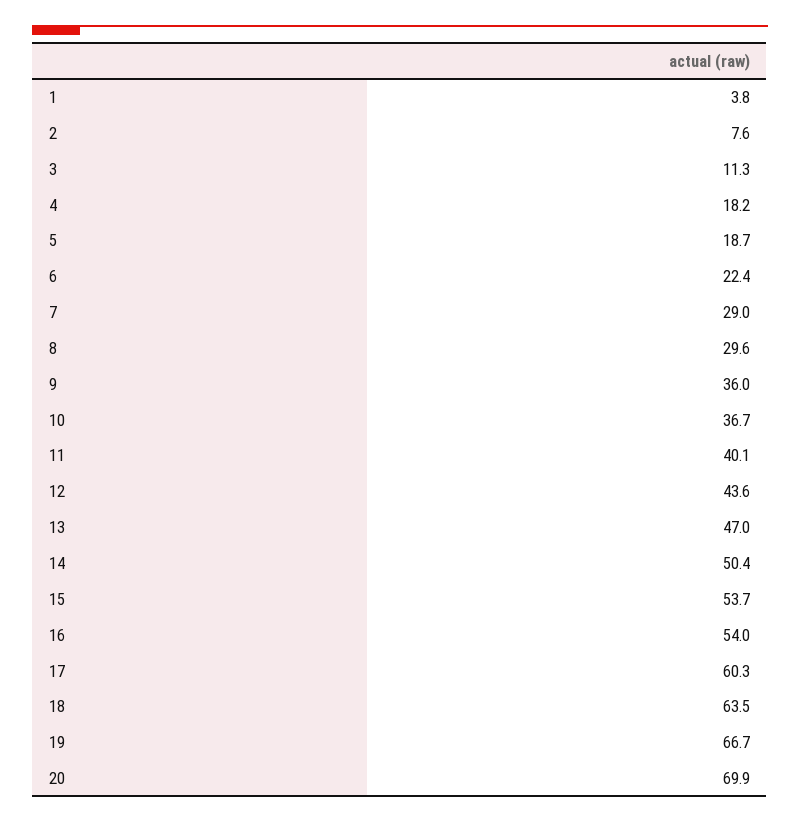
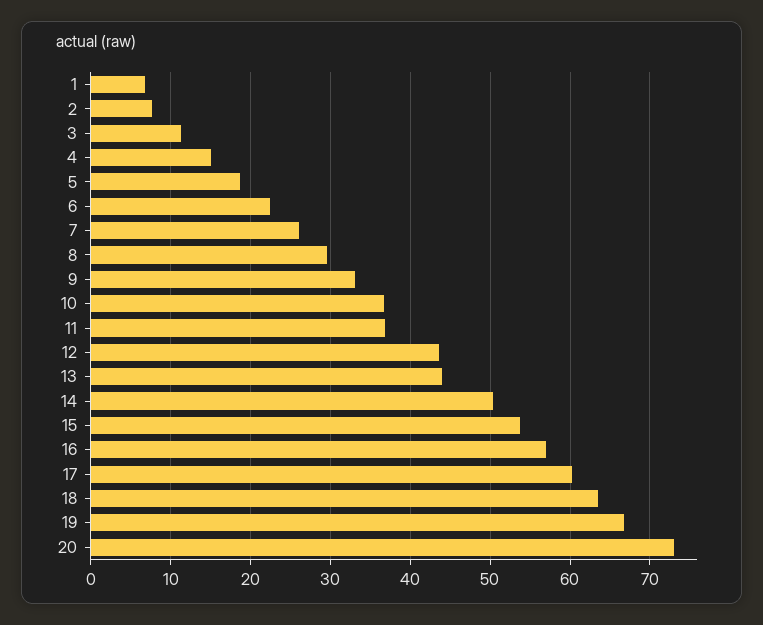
  {
-   "1": 3.8,
+   "1": 7,
    "2": 7.6,
    "3": 11.3,
-   "4": 18.2,
+   "4": 15,
    "5": 18.7,
    "6": 22.4,
-   "7": 29,
+   "7": 26,
    "8": 29.6,
-   "9": 36,
+   "9": 33,
    "10": 36.7,
-   "11": 40.1,
+   "11": 37,
    "12": 43.6,
-   "13": 47,
+   "13": 44,
    "14": 50.4,
    "15": 53.7,
-   "16": 54,
+   "16": 57,
    "17": 60.3,
    "18": 63.5,
    "19": 66.7,
-   "20": 69.9
+   "20": 73
  }

